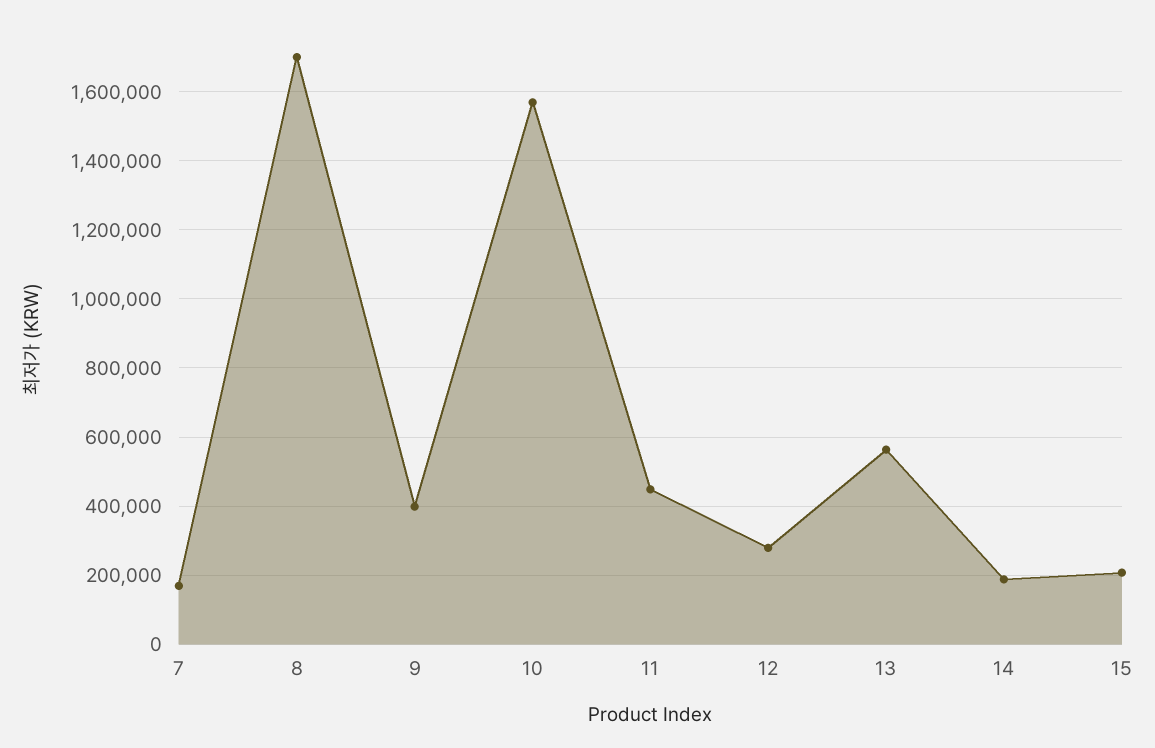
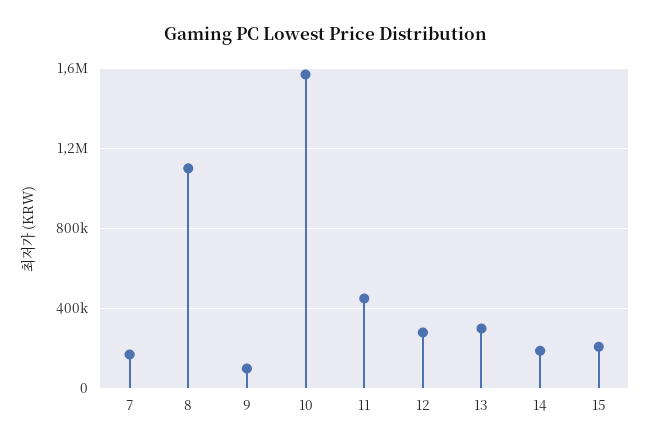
  {
    "7": 160000,
-   "8": 1700000,
+   "8": 1100000,
-   "9": 400000,
+   "9": 100000,
    "10": 1560000,
    "11": 440000,
    "12": 280000,
-   "13": 560000,
+   "13": 300000,
    "14": 180000,
    "15": 200000
  }

